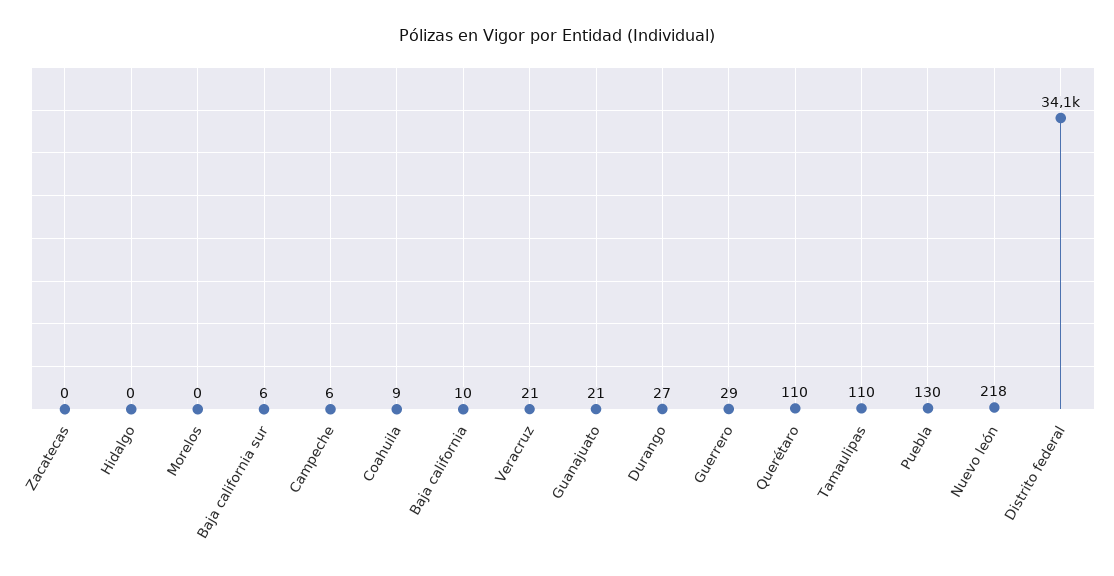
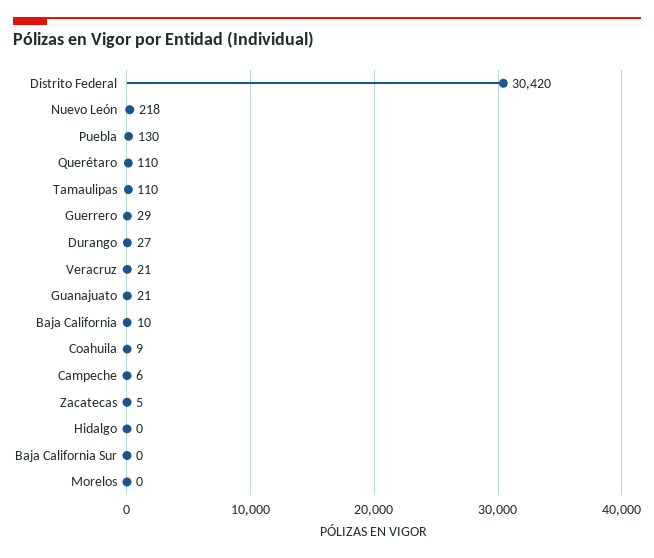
  {
-   "Zacatecas": 0,
+   "Zacatecas": 5,
    "Hidalgo": 0,
    "Morelos": 0,
-   "Baja california sur": 6,
+   "Baja california sur": 0,
    "Campeche": 6,
    "Coahuila": 9,
    "Baja california": 10,
    "Veracruz": 21,
    "Guanajuato": 21,
    "Durango": 27,
    "Guerrero": 29,
    "Querétaro": 110,
    "Tamaulipas": 110,
    "Puebla": 130,
    "Nuevo león": 218,
-   "Distrito federal": 34100
+   "Distrito federal": 30420
  }

